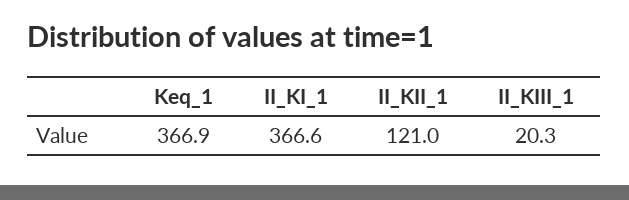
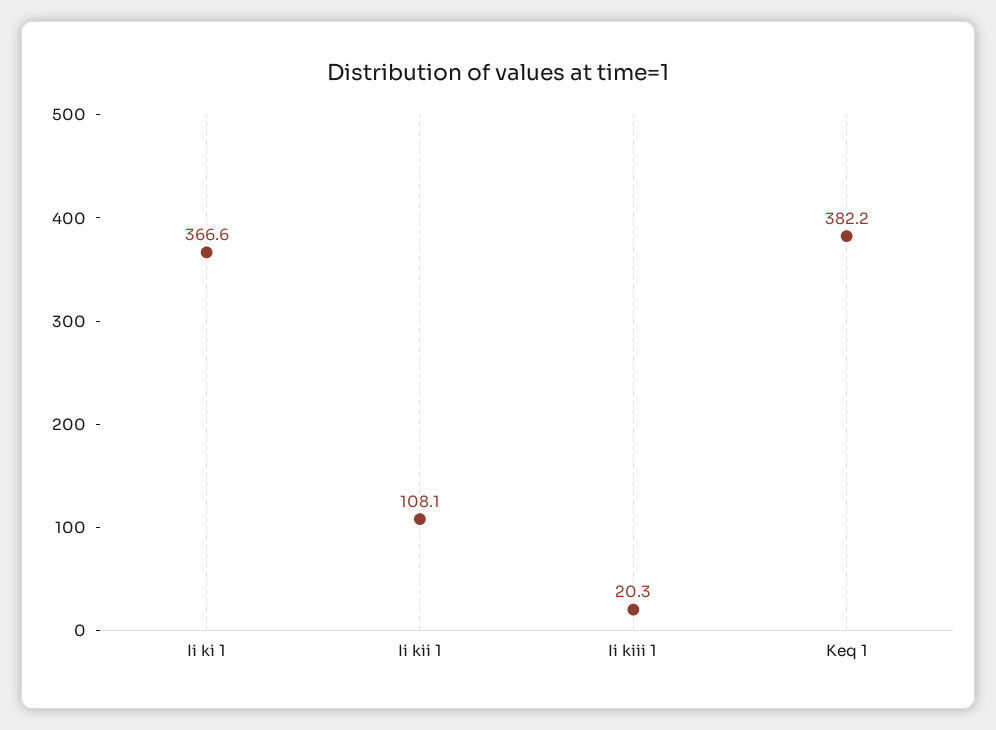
  {
-   "Keq_1": 366.9,
+   "Keq_1": 382.2,
    "II_KI_1": 366.6,
-   "II_KII_1": 121,
+   "II_KII_1": 108.1,
    "II_KIII_1": 20.3
  }

